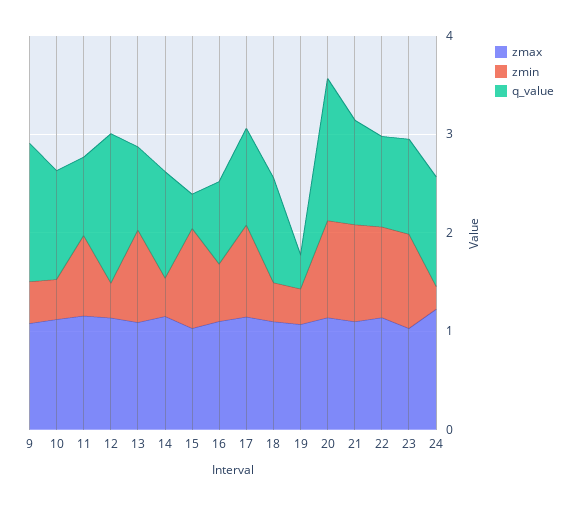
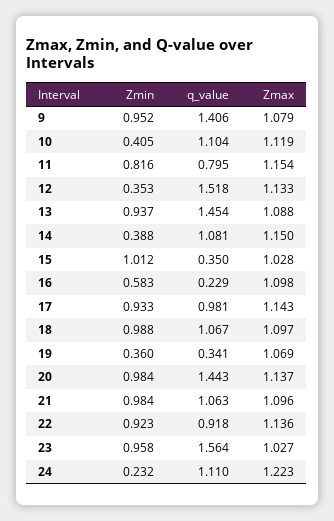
  {
    "zmax": {
      "9": 1.079,
      "10": 1.119,
      "11": 1.154,
      "12": 1.133,
      "13": 1.088,
      "14": 1.15,
      "15": 1.028,
      "16": 1.098,
      "17": 1.143,
      "18": 1.097,
      "19": 1.069,
      "20": 1.137,
      "21": 1.096,
      "22": 1.136,
      "23": 1.027,
      "24": 1.223
    },
    "zmin": {
-     "9": 0.4,
+     "9": 0.952,
      "10": 0.405,
      "11": 0.816,
      "12": 0.353,
      "13": 0.937,
      "14": 0.388,
      "15": 1.012,
      "16": 0.583,
      "17": 0.933,
-     "18": 0.4,
+     "18": 0.988,
      "19": 0.36,
      "20": 0.984,
      "21": 0.984,
      "22": 0.923,
      "23": 0.958,
      "24": 0.232
    },
    "q_value": {
      "9": 1.406,
      "10": 1.104,
      "11": 0.795,
      "12": 1.518,
-     "13": 0.8,
+     "13": 1.454,
      "14": 1.081,
      "15": 0.35,
-     "16": 0.8,
+     "16": 0.229,
      "17": 0.981,
      "18": 1.067,
      "19": 0.341,
      "20": 1.443,
      "21": 1.063,
      "22": 0.918,
-     "23": 1,
+     "23": 1.564,
      "24": 1.11
    }
  }

